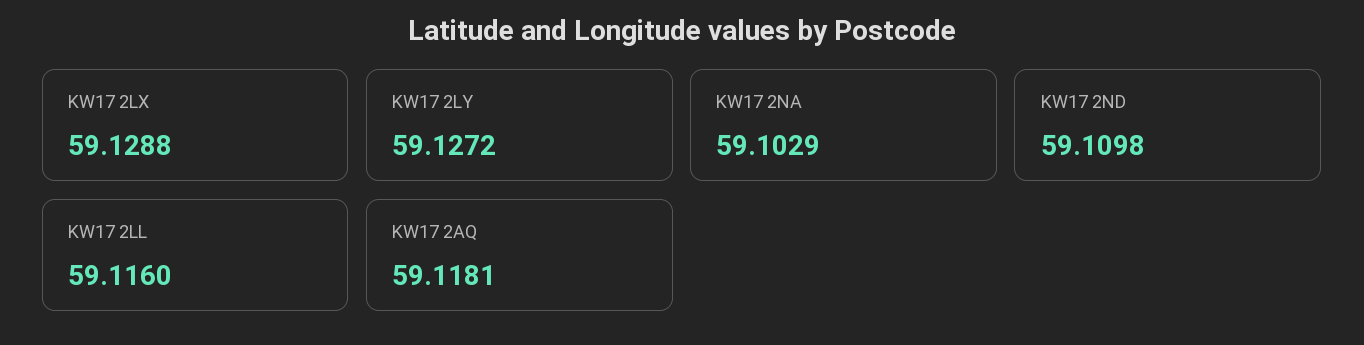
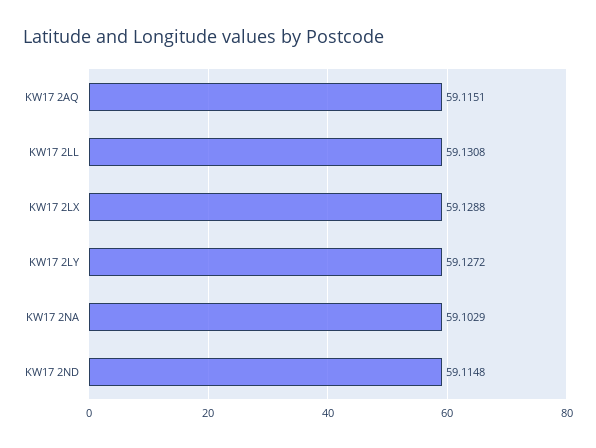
  {
    "KW17 2LX": 59.1288,
    "KW17 2LY": 59.1272,
    "KW17 2NA": 59.1029,
-   "KW17 2ND": 59.1098,
+   "KW17 2ND": 59.1148,
-   "KW17 2LL": 59.116,
+   "KW17 2LL": 59.1308,
-   "KW17 2AQ": 59.1181
+   "KW17 2AQ": 59.1151
  }

